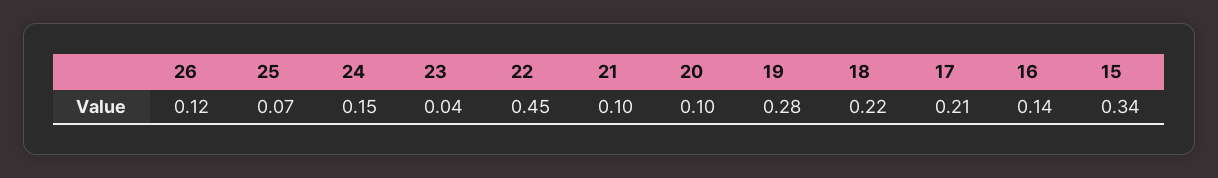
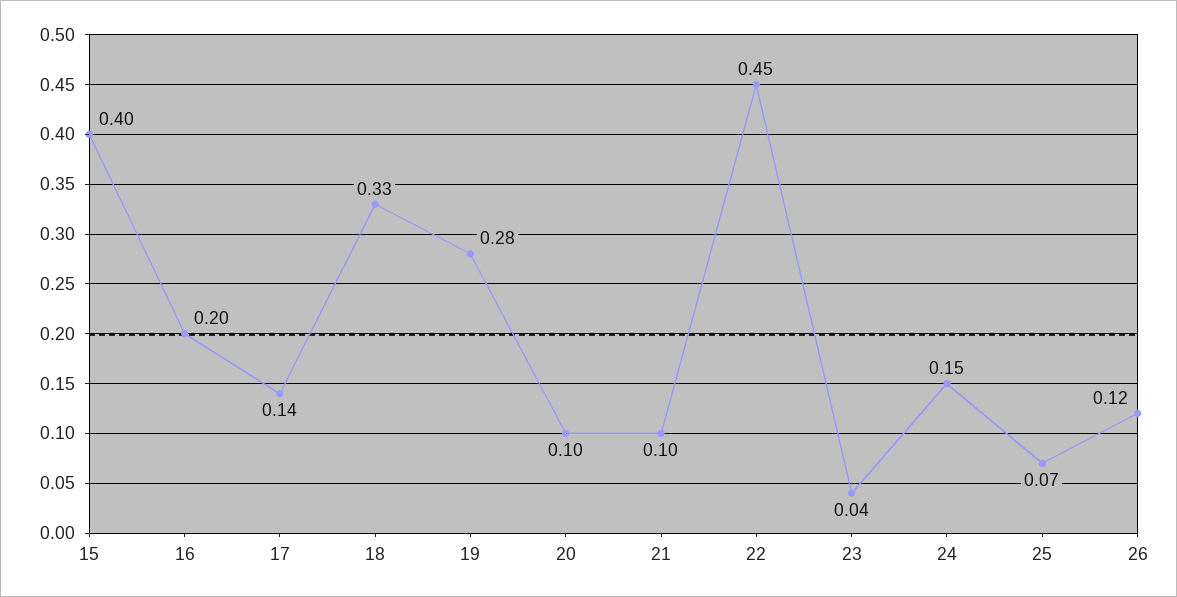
  {
    "26": 0.12,
    "25": 0.07,
    "24": 0.15,
    "23": 0.04,
    "22": 0.45,
    "21": 0.1,
    "20": 0.1,
    "19": 0.28,
-   "18": 0.22,
+   "18": 0.33,
-   "17": 0.21,
+   "17": 0.14,
-   "16": 0.14,
+   "16": 0.2,
-   "15": 0.34
+   "15": 0.4
  }

